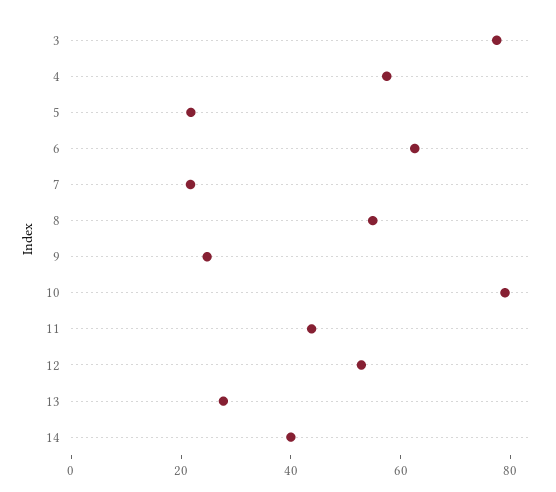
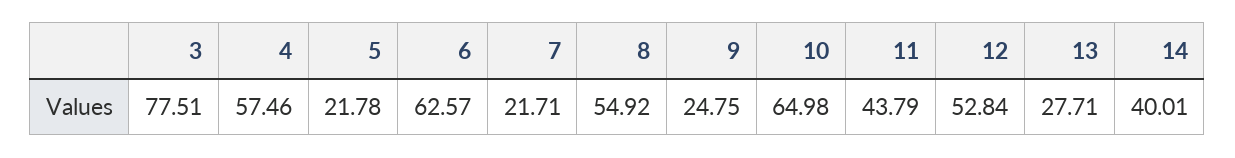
  {
    "3": 77.51,
    "4": 57.46,
    "5": 21.78,
    "6": 62.57,
    "7": 21.71,
    "8": 54.92,
    "9": 24.75,
-   "10": 80,
+   "10": 64.98,
    "11": 43.79,
    "12": 52.84,
    "13": 27.71,
    "14": 40.01
  }

